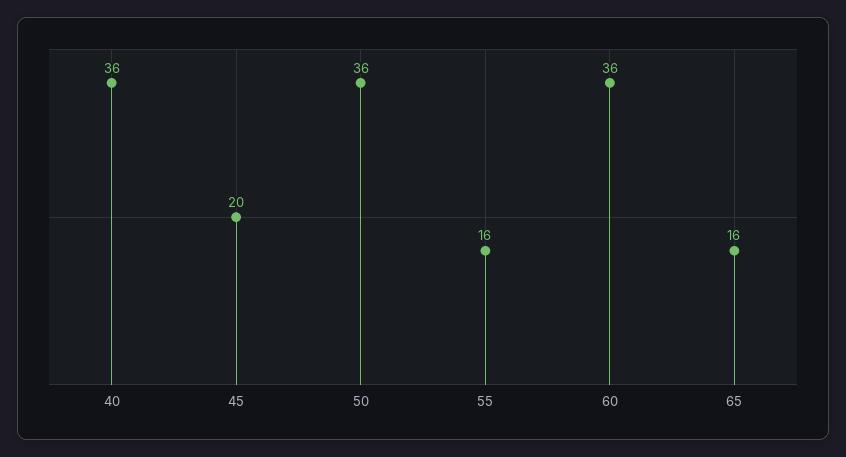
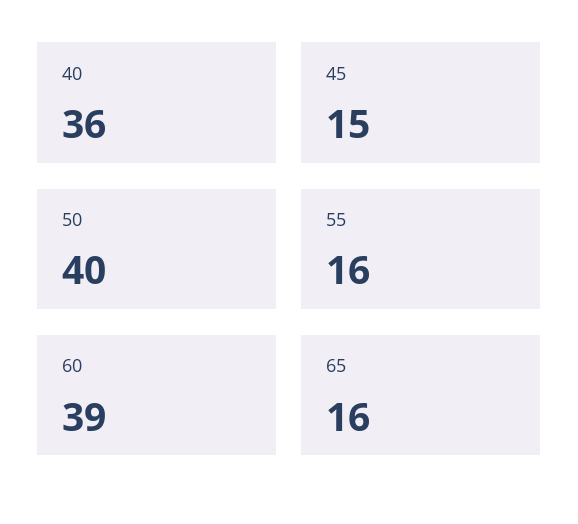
  {
    "40": 36,
-   "45": 20,
+   "45": 15,
-   "50": 36,
+   "50": 40,
    "55": 16,
-   "60": 36,
+   "60": 39,
    "65": 16
  }

